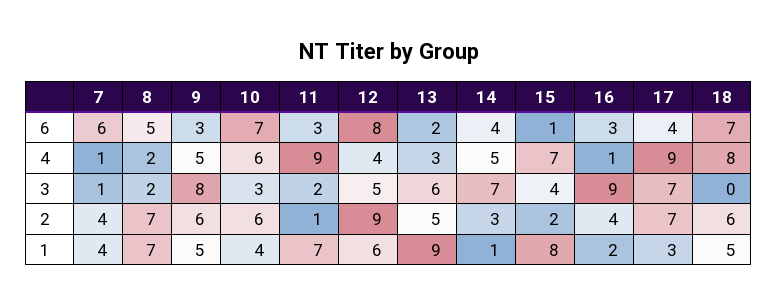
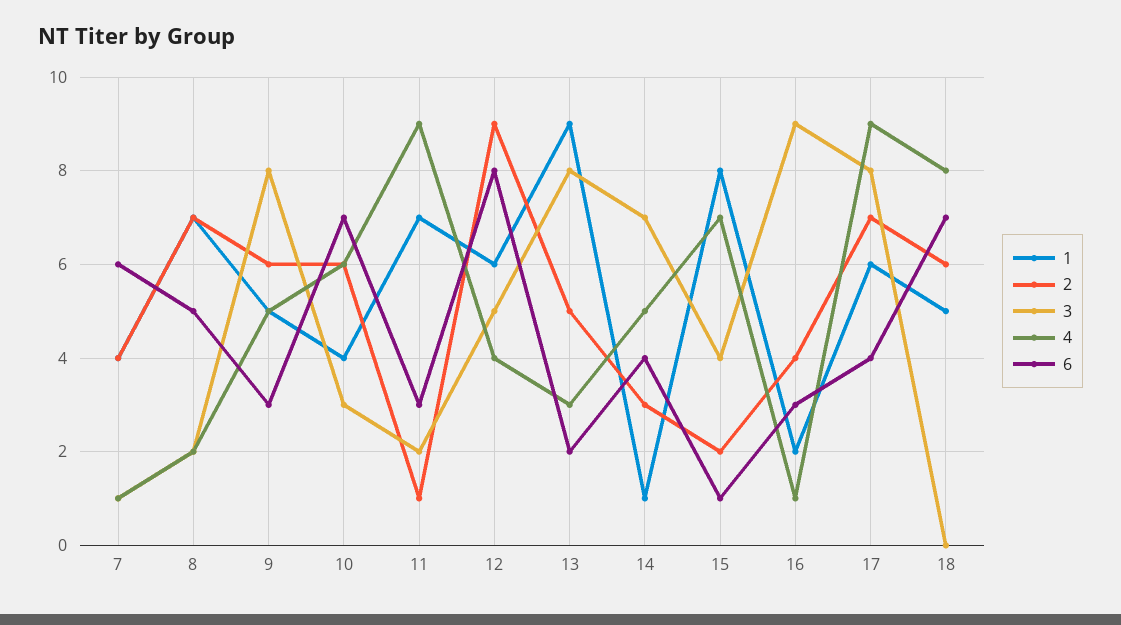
  {
    "6": {
      "7": 6,
      "8": 5,
      "9": 3,
      "10": 7,
      "11": 3,
      "12": 8,
      "13": 2,
      "14": 4,
      "15": 1,
      "16": 3,
      "17": 4,
      "18": 7
    },
    "4": {
      "7": 1,
      "8": 2,
      "9": 5,
      "10": 6,
      "11": 9,
      "12": 4,
      "13": 3,
      "14": 5,
      "15": 7,
      "16": 1,
      "17": 9,
      "18": 8
    },
    "3": {
      "7": 1,
      "8": 2,
      "9": 8,
      "10": 3,
      "11": 2,
      "12": 5,
-     "13": 6,
+     "13": 8,
      "14": 7,
      "15": 4,
      "16": 9,
-     "17": 7,
+     "17": 8,
      "18": 0
    },
    "2": {
      "7": 4,
      "8": 7,
      "9": 6,
      "10": 6,
      "11": 1,
      "12": 9,
      "13": 5,
      "14": 3,
      "15": 2,
      "16": 4,
      "17": 7,
      "18": 6
    },
    "1": {
      "7": 4,
      "8": 7,
      "9": 5,
      "10": 4,
      "11": 7,
      "12": 6,
      "13": 9,
      "14": 1,
      "15": 8,
      "16": 2,
-     "17": 3,
+     "17": 6,
      "18": 5
    }
  }

